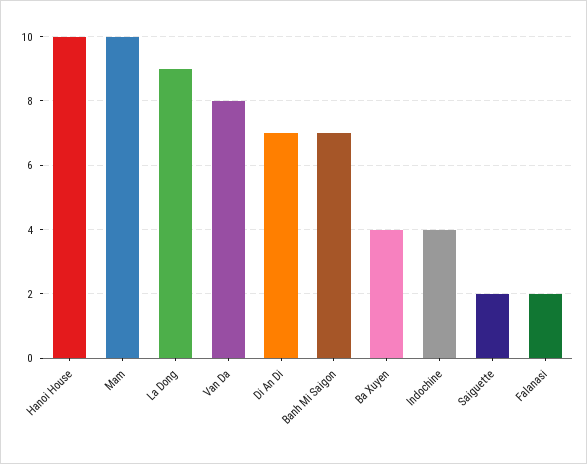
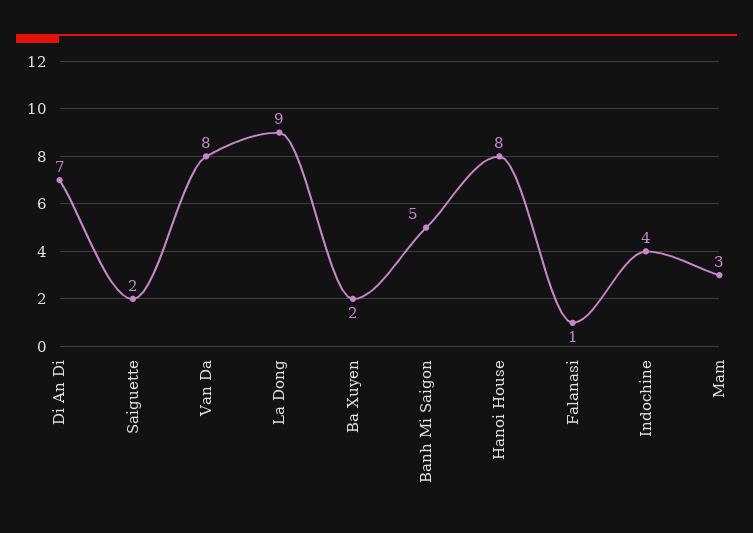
  {
-   "Hanoi House": 10,
+   "Hanoi House": 8,
-   "Mam": 10,
+   "Mam": 3,
    "La Dong": 9,
    "Van Da": 8,
    "Di An Di": 7,
-   "Banh Mi Saigon": 7,
+   "Banh Mi Saigon": 5,
-   "Ba Xuyen": 4,
+   "Ba Xuyen": 2,
    "Indochine": 4,
    "Saiguette": 2,
-   "Falanasi": 2
+   "Falanasi": 1
  }

